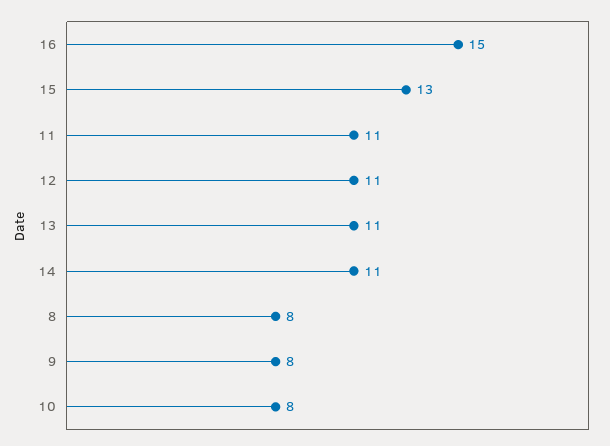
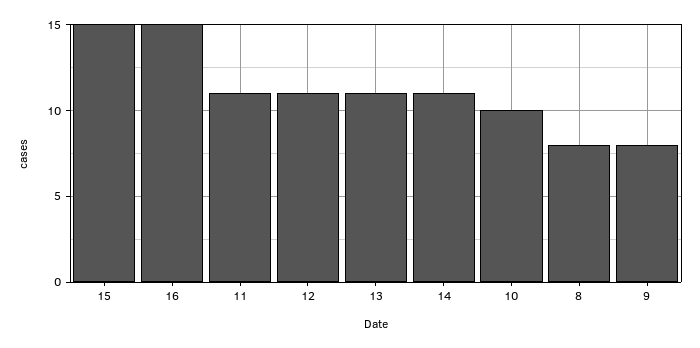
  {
    "16": 15,
-   "15": 13,
+   "15": 15,
    "11": 11,
    "12": 11,
    "13": 11,
    "14": 11,
    "8": 8,
    "9": 8,
-   "10": 8
+   "10": 10
  }

